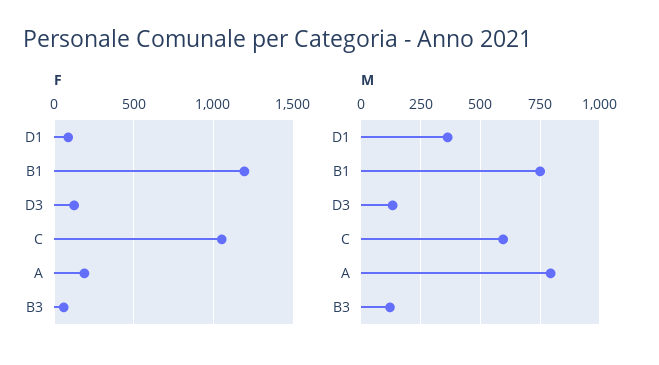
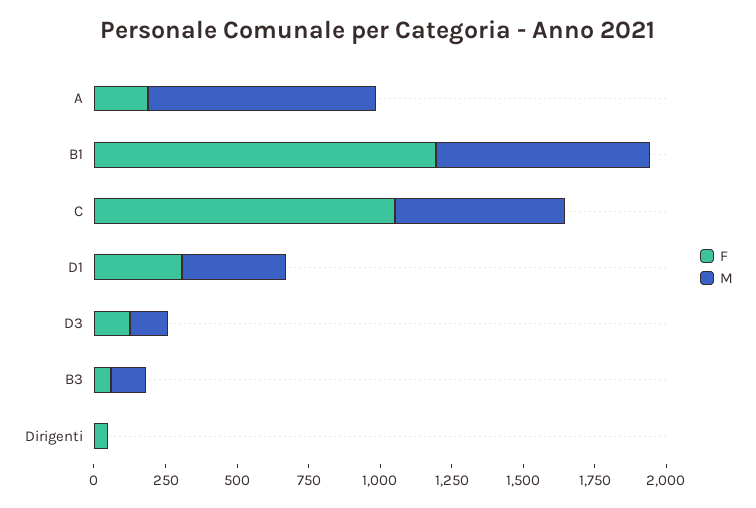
  {
    "F": {
-     "D1": 100,
+     "D1": 300,
      "B1": 1200,
      "D3": 150,
      "C": 1050,
      "A": 200,
-     "B3": 50
+     "B3": 50,
+     "Dirigenti": 50
    },
    "M": {
      "D1": 350,
      "B1": 750,
      "D3": 150,
      "C": 600,
      "A": 800,
-     "B3": 100
+     "B3": 100,
+     "Dirigenti": 0
    }
  }

